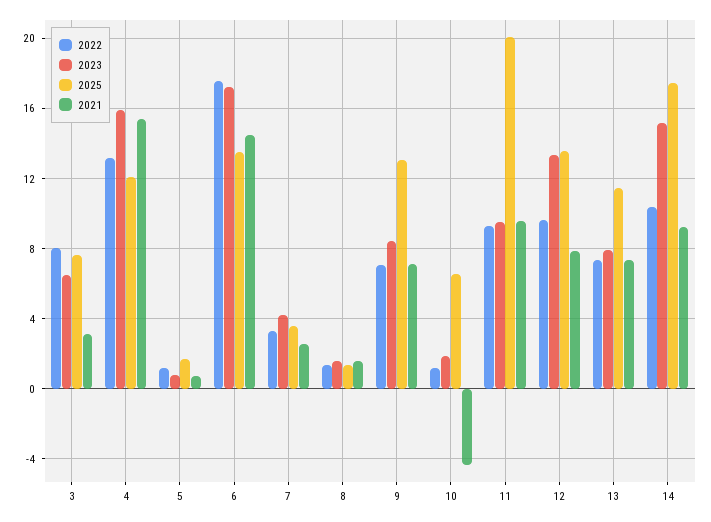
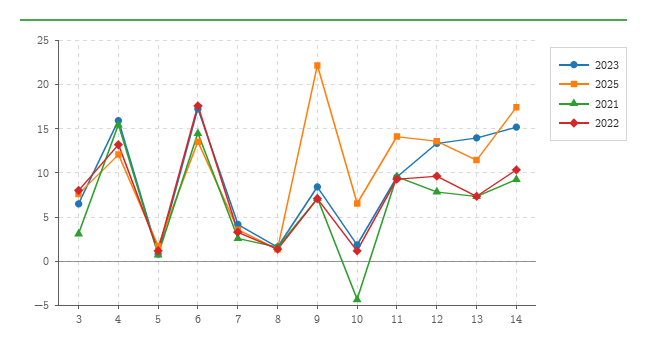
  {
    "2022": {
      "3": 8,
      "4": 13,
      "5": 1,
      "6": 17.5,
      "7": 3.5,
      "8": 1.5,
      "9": 7,
      "10": 1,
      "11": 9.5,
      "12": 9.5,
      "13": 7.5,
      "14": 10.5
    },
    "2023": {
      "3": 6.5,
      "4": 16,
      "5": 1,
      "6": 17,
      "7": 4,
      "8": 1.5,
      "9": 8.5,
      "10": 2,
      "11": 9.5,
      "12": 13.5,
-     "13": 8,
+     "13": 14,
      "14": 15
    },
    "2025": {
      "3": 7.5,
      "4": 12,
      "5": 1.5,
      "6": 13.5,
      "7": 3.5,
      "8": 1.5,
-     "9": 13,
+     "9": 22,
      "10": 6.5,
-     "11": 20,
+     "11": 14,
      "12": 13.5,
      "13": 11.5,
      "14": 17.5
    },
    "2021": {
      "3": 3,
      "4": 15.5,
      "5": 0.5,
      "6": 14.5,
      "7": 2.5,
      "8": 1.5,
      "9": 7,
      "10": -4.5,
      "11": 9.5,
      "12": 8,
      "13": 7.5,
      "14": 9.5
    }
  }

